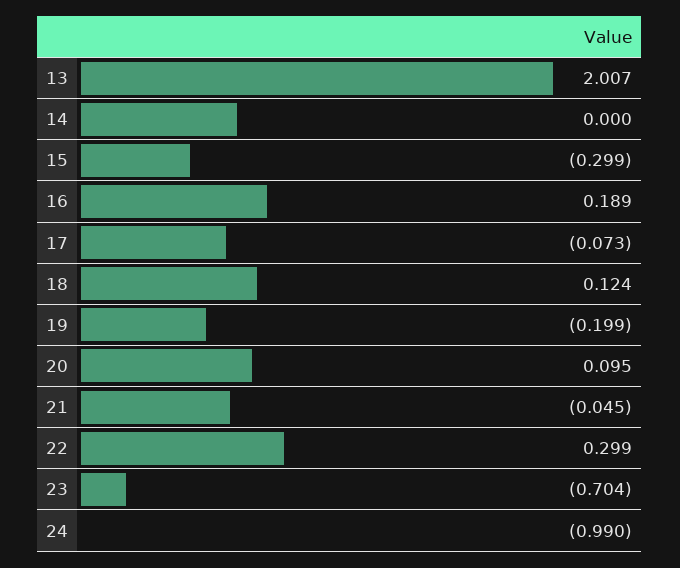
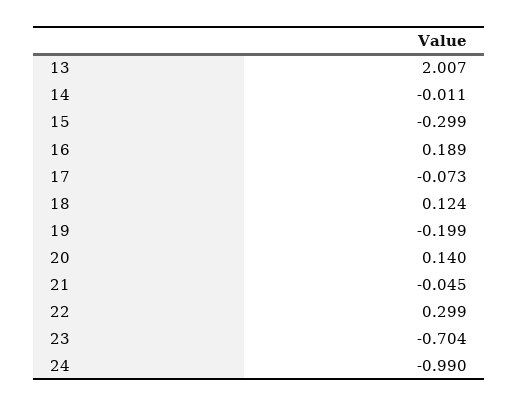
  {
    "13": 2.007,
-   "14": 0,
+   "14": -0.011,
    "15": -0.299,
    "16": 0.189,
    "17": -0.073,
    "18": 0.124,
    "19": -0.199,
-   "20": 0.095,
+   "20": 0.14,
    "21": -0.045,
    "22": 0.299,
    "23": -0.704,
    "24": -0.99
  }

